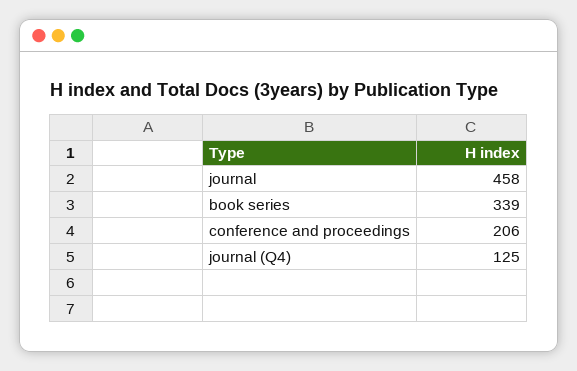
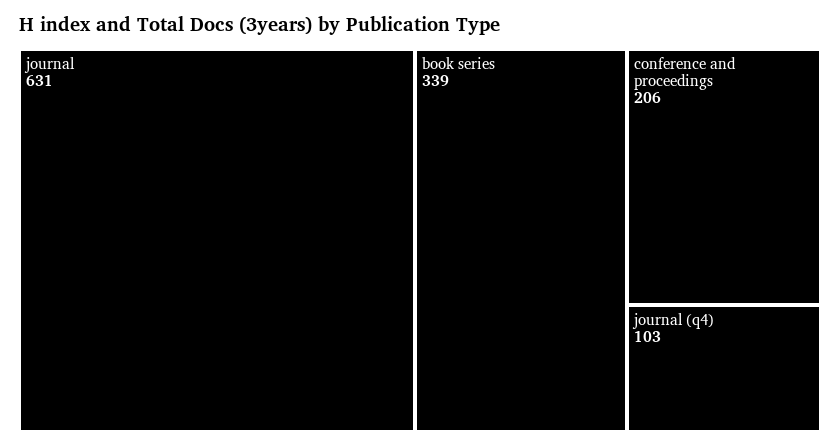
  {
-   "journal": 458,
+   "journal": 631,
    "book series": 339,
    "conference and proceedings": 206,
-   "journal (Q4)": 125
+   "journal (Q4)": 103
  }

